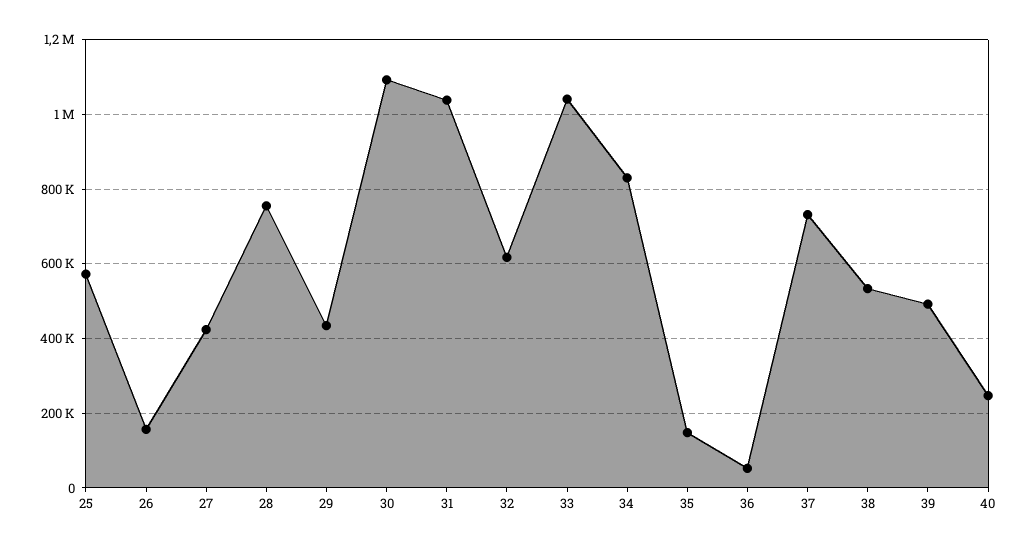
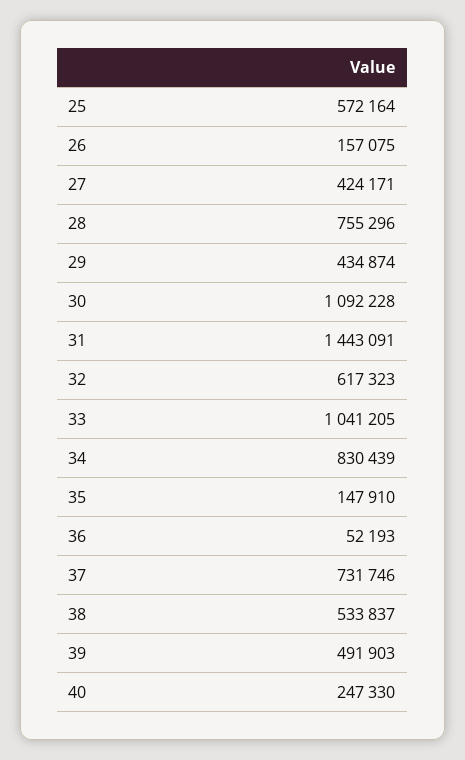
  {
    "25": 572164,
    "26": 157075,
    "27": 424171,
    "28": 755296,
    "29": 434874,
    "30": 1092228,
-   "31": 1040000,
+   "31": 1443091,
    "32": 617323,
    "33": 1041205,
    "34": 830439,
    "35": 147910,
    "36": 52193,
    "37": 731746,
    "38": 533837,
    "39": 491903,
    "40": 247330
  }

